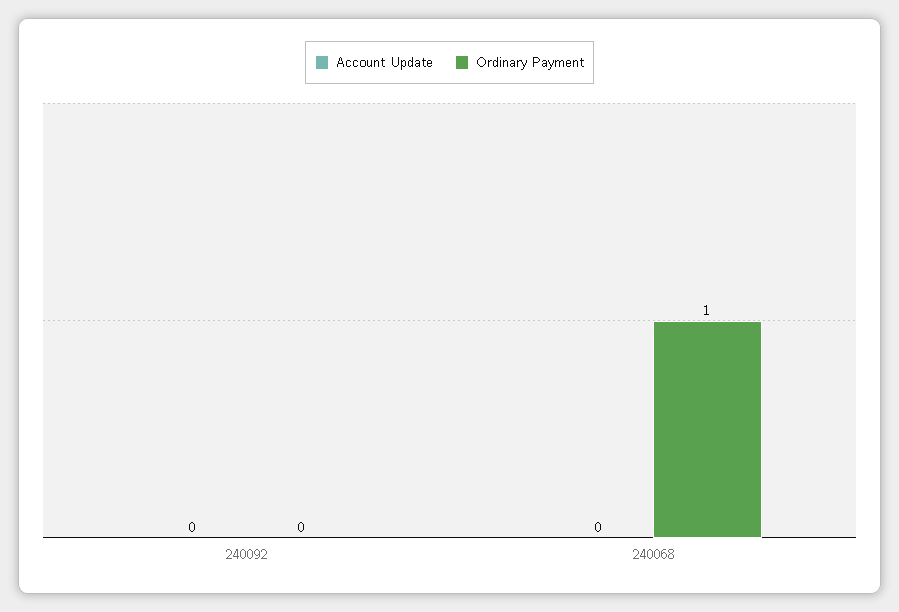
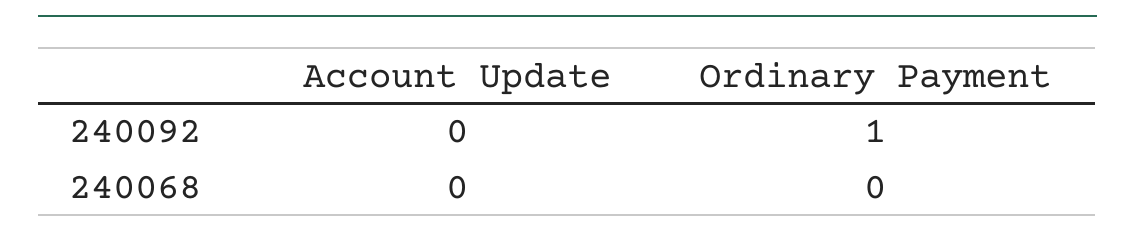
  {
    "Account Update": {
      "240092": 0,
      "240068": 0
    },
    "Ordinary Payment": {
-     "240092": 0,
+     "240092": 1,
-     "240068": 1
+     "240068": 0
    }
  }

